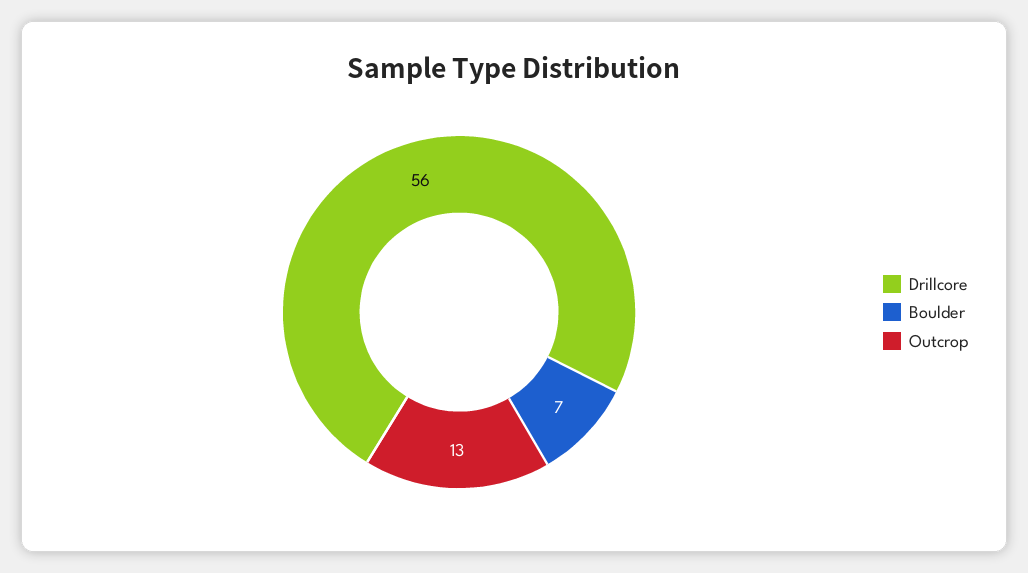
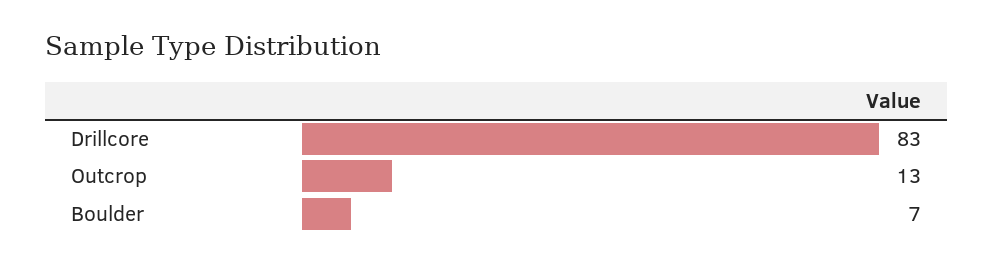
  {
-   "Drillcore": 56,
+   "Drillcore": 83,
    "Boulder": 7,
    "Outcrop": 13
  }

